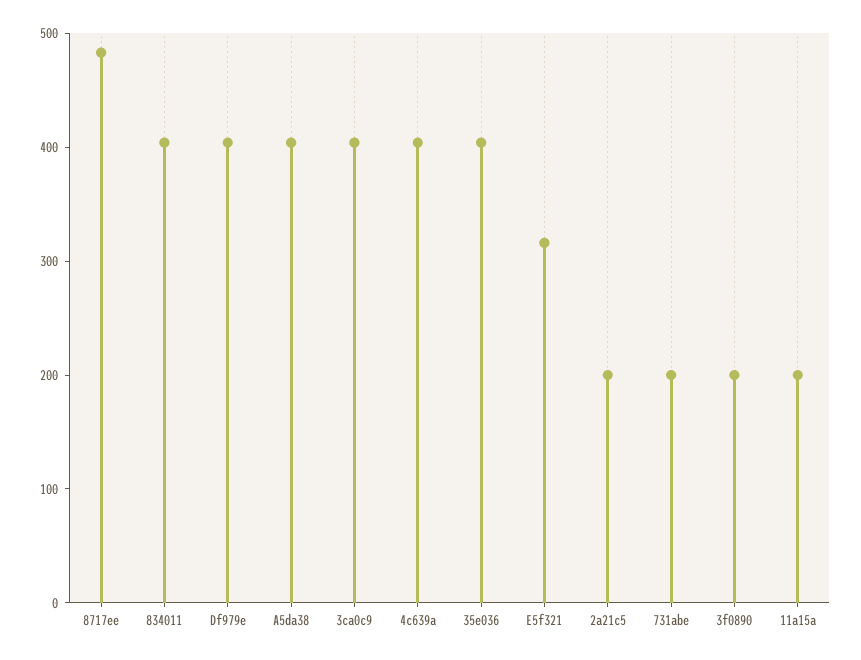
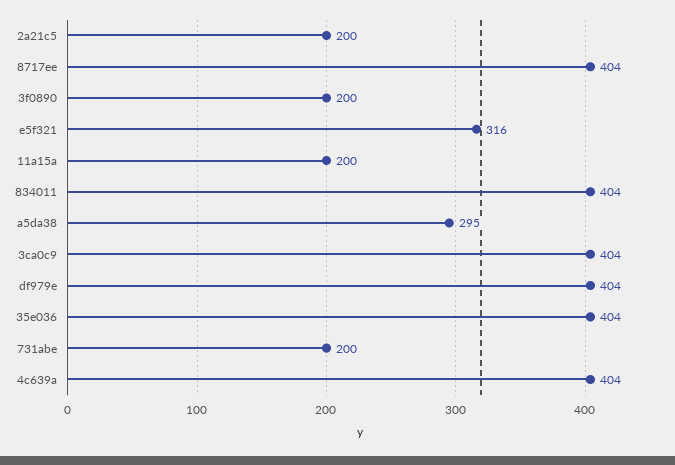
  {
-   "8717ee": 480,
+   "8717ee": 404,
    "834011": 404,
    "Df979e": 404,
-   "A5da38": 400,
+   "A5da38": 295,
    "3ca0c9": 404,
    "4c639a": 404,
    "35e036": 404,
    "E5f321": 316,
    "2a21c5": 200,
    "731abe": 200,
    "3f0890": 200,
    "11a15a": 200
  }

